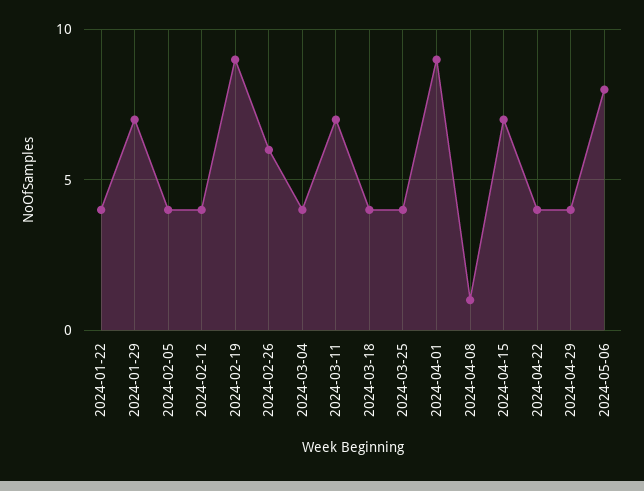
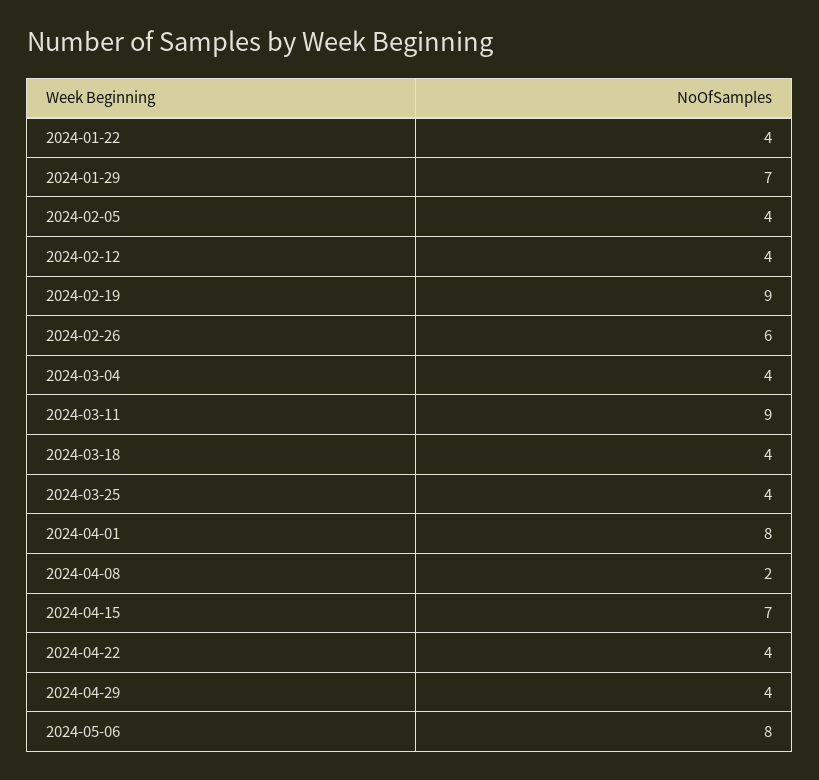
  {
    "2024-01-22": 4,
    "2024-01-29": 7,
    "2024-02-05": 4,
    "2024-02-12": 4,
    "2024-02-19": 9,
    "2024-02-26": 6,
    "2024-03-04": 4,
-   "2024-03-11": 7,
+   "2024-03-11": 9,
    "2024-03-18": 4,
    "2024-03-25": 4,
-   "2024-04-01": 9,
+   "2024-04-01": 8,
-   "2024-04-08": 1,
+   "2024-04-08": 2,
    "2024-04-15": 7,
    "2024-04-22": 4,
    "2024-04-29": 4,
    "2024-05-06": 8
  }

